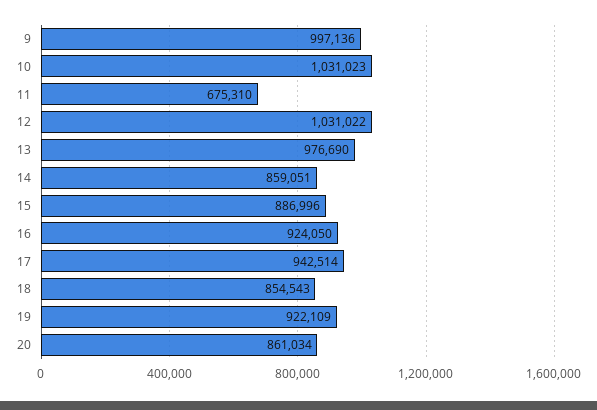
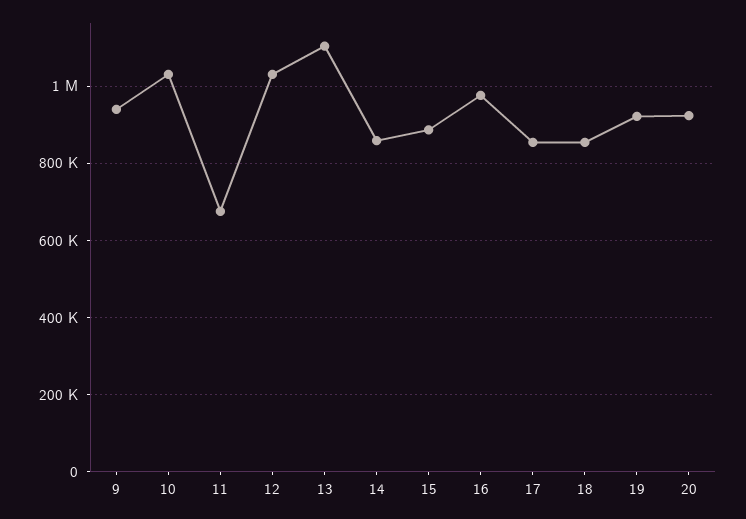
  {
-   "9": 997136,
+   "9": 940000,
    "10": 1031023,
    "11": 675310,
    "12": 1031022,
-   "13": 976690,
+   "13": 1100000,
    "14": 859051,
    "15": 886996,
-   "16": 924050,
+   "16": 980000,
-   "17": 942514,
+   "17": 860000,
    "18": 854543,
    "19": 922109,
-   "20": 861034
+   "20": 920000
  }

